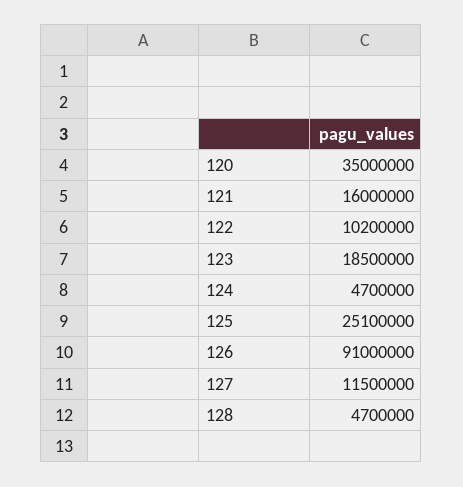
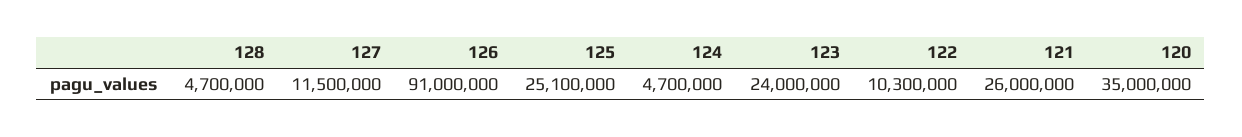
  {
    "120": 35000000,
-   "121": 16000000,
+   "121": 26000000,
-   "122": 10200000,
+   "122": 10300000,
-   "123": 18500000,
+   "123": 24000000,
    "124": 4700000,
    "125": 25100000,
    "126": 91000000,
    "127": 11500000,
    "128": 4700000
  }

